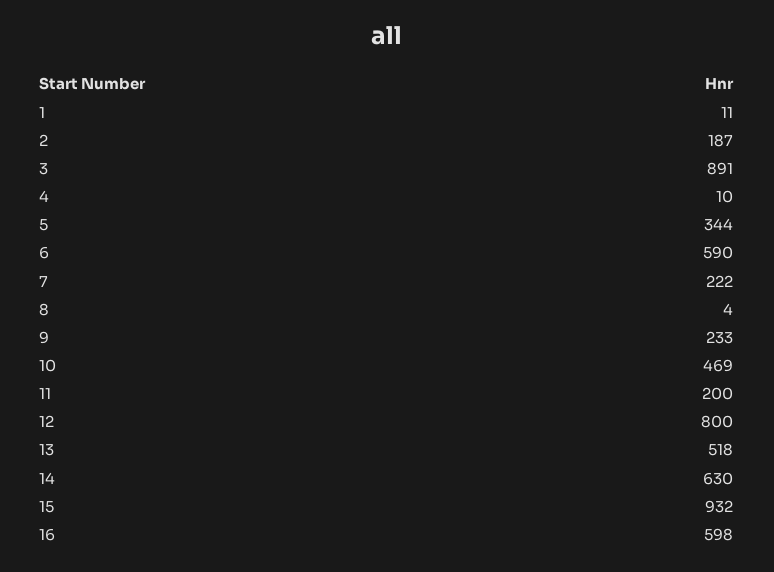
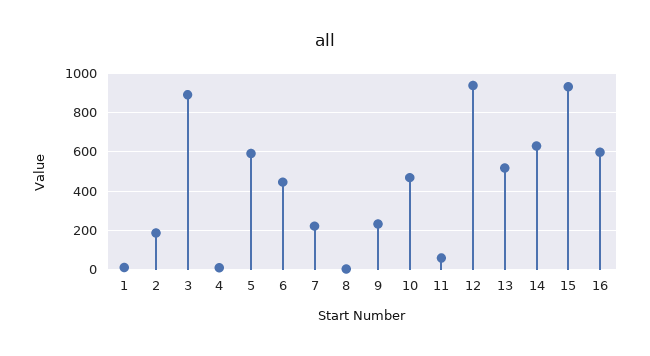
  {
    "1": 11,
    "2": 187,
    "3": 891,
    "4": 10,
-   "5": 344,
+   "5": 600,
-   "6": 590,
+   "6": 450,
    "7": 222,
    "8": 4,
    "9": 233,
    "10": 469,
-   "11": 200,
+   "11": 50,
-   "12": 800,
+   "12": 950,
    "13": 518,
    "14": 630,
    "15": 932,
    "16": 598
  }

